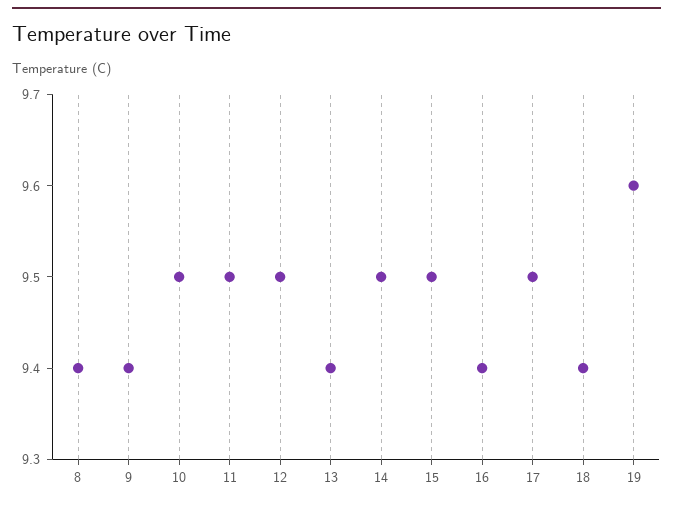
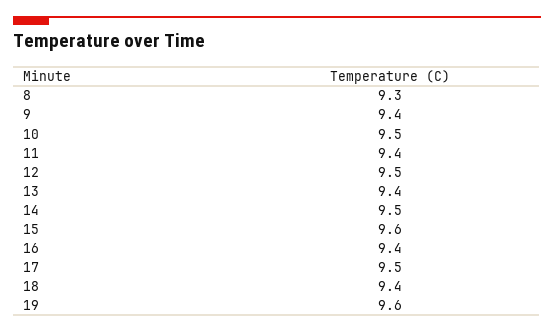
  {
-   "8": 9.4,
+   "8": 9.3,
    "9": 9.4,
    "10": 9.5,
-   "11": 9.5,
+   "11": 9.4,
    "12": 9.5,
    "13": 9.4,
    "14": 9.5,
-   "15": 9.5,
+   "15": 9.6,
    "16": 9.4,
    "17": 9.5,
    "18": 9.4,
    "19": 9.6
  }

